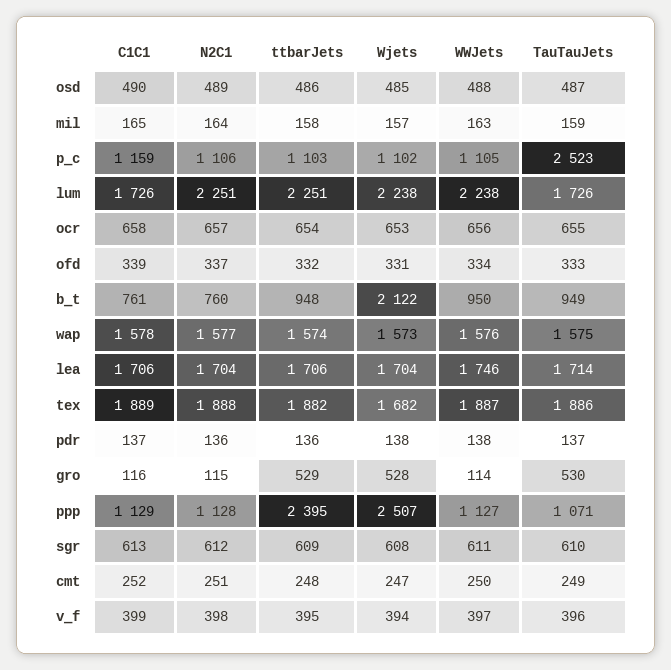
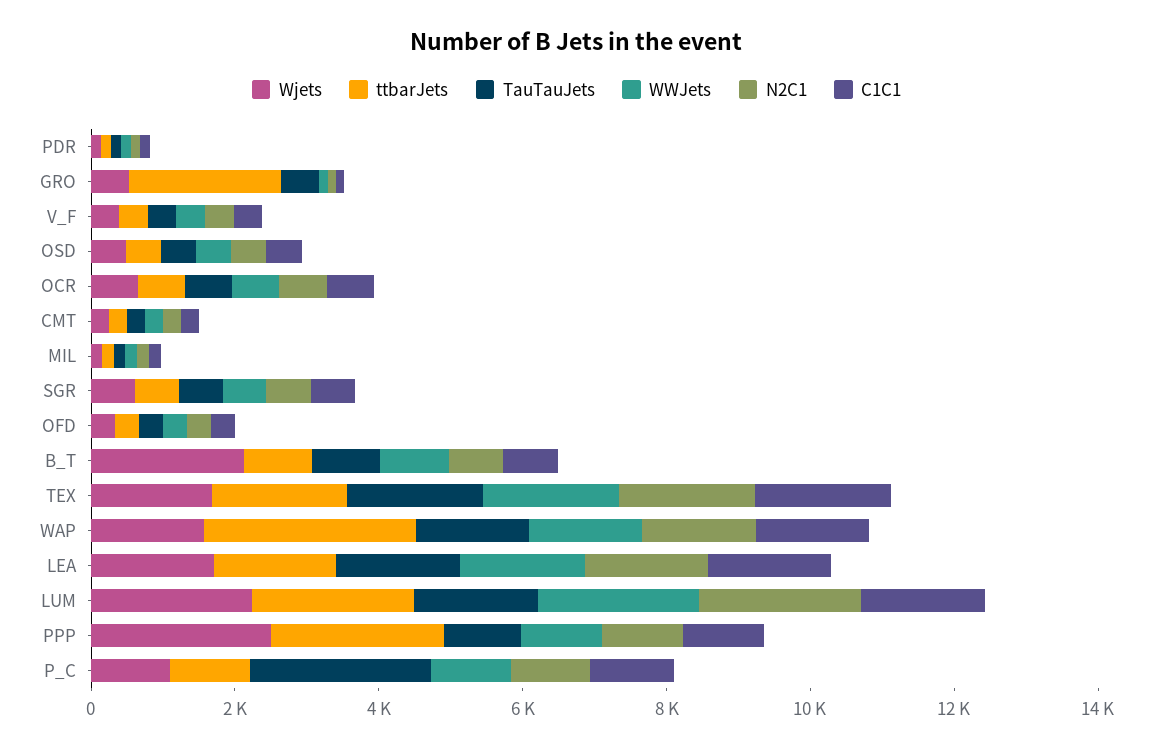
  {
    "C1C1": {
      "osd": 490,
      "mil": 165,
      "p_c": 1159,
      "lum": 1726,
      "ocr": 658,
      "ofd": 339,
      "b_t": 761,
      "wap": 1578,
      "lea": 1706,
      "tex": 1889,
      "pdr": 137,
      "gro": 116,
      "ppp": 1129,
      "sgr": 613,
      "cmt": 252,
      "v_f": 399
    },
    "N2C1": {
      "osd": 489,
      "mil": 164,
      "p_c": 1106,
      "lum": 2251,
      "ocr": 657,
      "ofd": 337,
      "b_t": 760,
      "wap": 1577,
      "lea": 1704,
      "tex": 1888,
      "pdr": 136,
      "gro": 115,
      "ppp": 1128,
      "sgr": 612,
      "cmt": 251,
      "v_f": 398
    },
    "ttbarJets": {
      "osd": 486,
      "mil": 158,
      "p_c": 1103,
      "lum": 2251,
      "ocr": 654,
      "ofd": 332,
      "b_t": 948,
-     "wap": 1574,
+     "wap": 3000,
      "lea": 1706,
      "tex": 1882,
      "pdr": 136,
-     "gro": 529,
+     "gro": 2000,
      "ppp": 2395,
      "sgr": 609,
      "cmt": 248,
      "v_f": 395
    },
    "Wjets": {
      "osd": 485,
      "mil": 157,
      "p_c": 1102,
      "lum": 2238,
      "ocr": 653,
      "ofd": 331,
      "b_t": 2122,
      "wap": 1573,
      "lea": 1704,
      "tex": 1682,
      "pdr": 138,
      "gro": 528,
      "ppp": 2507,
      "sgr": 608,
      "cmt": 247,
      "v_f": 394
    },
    "WWJets": {
      "osd": 488,
      "mil": 163,
      "p_c": 1105,
      "lum": 2238,
      "ocr": 656,
      "ofd": 334,
      "b_t": 950,
      "wap": 1576,
      "lea": 1746,
      "tex": 1887,
      "pdr": 138,
      "gro": 114,
      "ppp": 1127,
      "sgr": 611,
      "cmt": 250,
      "v_f": 397
    },
    "TauTauJets": {
      "osd": 487,
      "mil": 159,
      "p_c": 2523,
      "lum": 1726,
      "ocr": 655,
      "ofd": 333,
      "b_t": 949,
      "wap": 1575,
      "lea": 1714,
      "tex": 1886,
      "pdr": 137,
      "gro": 530,
      "ppp": 1071,
      "sgr": 610,
      "cmt": 249,
      "v_f": 396
    }
  }

